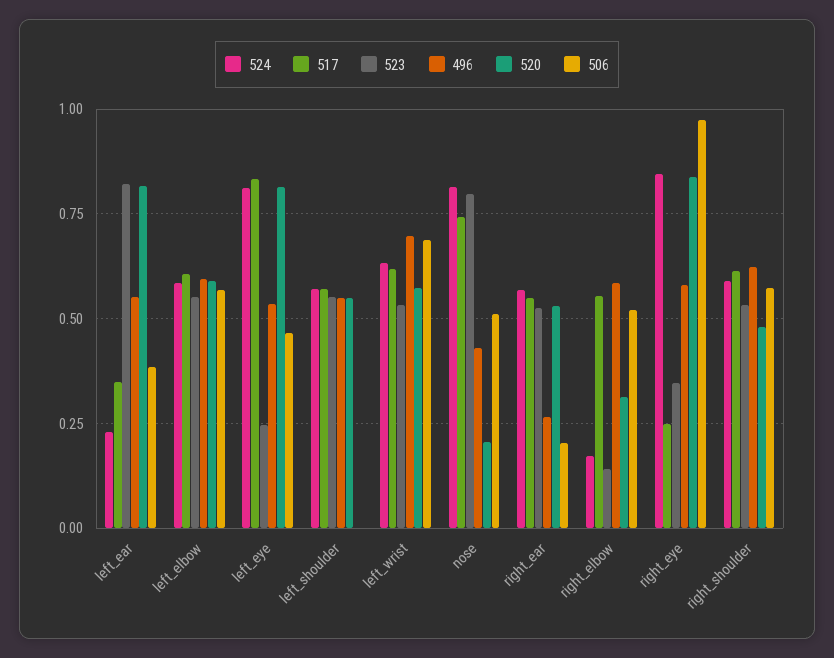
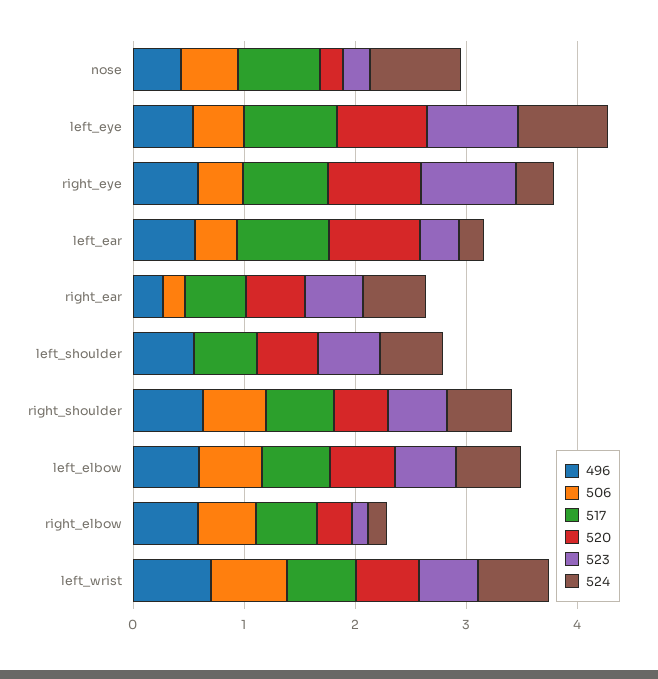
  {
    "524": {
      "left_ear": 0.225,
      "left_elbow": 0.575,
      "left_eye": 0.825,
      "left_shoulder": 0.575,
      "left_wrist": 0.625,
      "nose": 0.825,
      "right_ear": 0.575,
      "right_elbow": 0.175,
-     "right_eye": 0.85,
+     "right_eye": 0.4,
      "right_shoulder": 0.6
    },
    "517": {
-     "left_ear": 0.35,
+     "left_ear": 0.8,
      "left_elbow": 0.6,
      "left_eye": 0.825,
      "left_shoulder": 0.575,
      "left_wrist": 0.625,
      "nose": 0.75,
      "right_ear": 0.55,
      "right_elbow": 0.55,
-     "right_eye": 0.25,
+     "right_eye": 0.8,
      "right_shoulder": 0.625
    },
    "523": {
-     "left_ear": 0.825,
+     "left_ear": 0.4,
      "left_elbow": 0.55,
-     "left_eye": 0.25,
+     "left_eye": 0.8,
      "left_shoulder": 0.55,
      "left_wrist": 0.525,
-     "nose": 0.8,
+     "nose": 0.2,
      "right_ear": 0.525,
      "right_elbow": 0.15,
-     "right_eye": 0.35,
+     "right_eye": 0.8,
      "right_shoulder": 0.525
    },
    "496": {
      "left_ear": 0.55,
      "left_elbow": 0.6,
      "left_eye": 0.525,
      "left_shoulder": 0.55,
      "left_wrist": 0.7,
      "nose": 0.425,
      "right_ear": 0.275,
      "right_elbow": 0.575,
      "right_eye": 0.575,
      "right_shoulder": 0.625
    },
    "520": {
      "left_ear": 0.825,
      "left_elbow": 0.6,
      "left_eye": 0.825,
      "left_shoulder": 0.55,
      "left_wrist": 0.575,
      "nose": 0.2,
      "right_ear": 0.525,
      "right_elbow": 0.3,
      "right_eye": 0.85,
      "right_shoulder": 0.475
    },
    "506": {
      "left_ear": 0.375,
      "left_elbow": 0.575,
      "left_eye": 0.475,
      "left_shoulder": 0,
      "left_wrist": 0.7,
      "nose": 0.5,
      "right_ear": 0.2,
      "right_elbow": 0.525,
-     "right_eye": 0.975,
+     "right_eye": 0.4,
      "right_shoulder": 0.575
    }
  }

